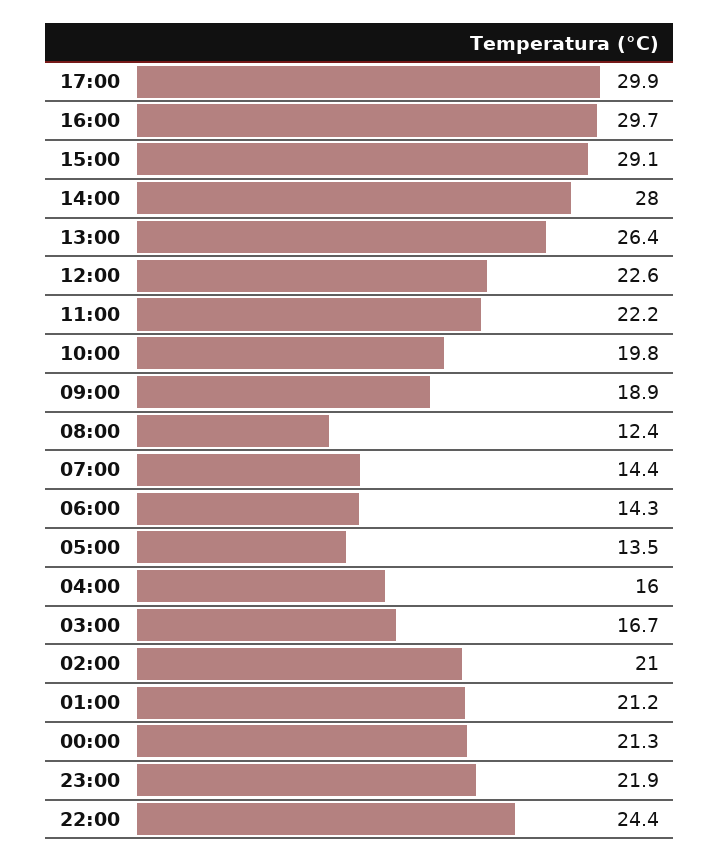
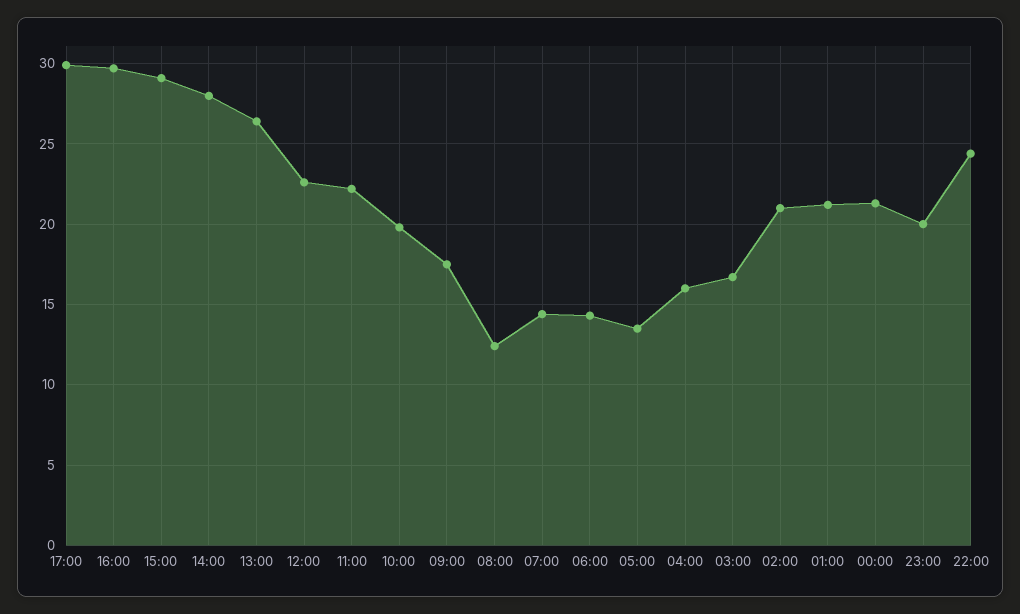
  {
    "17:00": 29.9,
    "16:00": 29.7,
    "15:00": 29.1,
    "14:00": 28,
    "13:00": 26.4,
    "12:00": 22.6,
    "11:00": 22.2,
    "10:00": 19.8,
-   "09:00": 18.9,
+   "09:00": 17.5,
    "08:00": 12.4,
    "07:00": 14.4,
    "06:00": 14.3,
    "05:00": 13.5,
    "04:00": 16,
    "03:00": 16.7,
    "02:00": 21,
    "01:00": 21.2,
    "00:00": 21.3,
-   "23:00": 21.9,
+   "23:00": 20,
    "22:00": 24.4
  }

